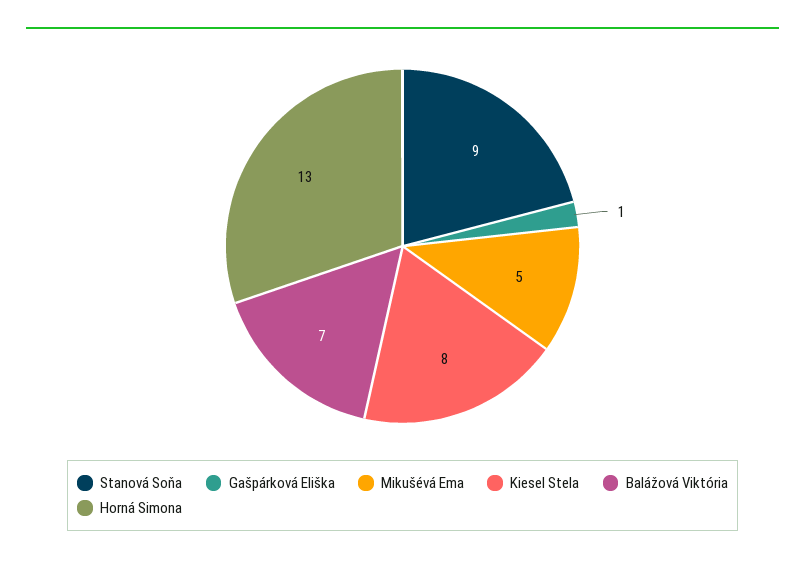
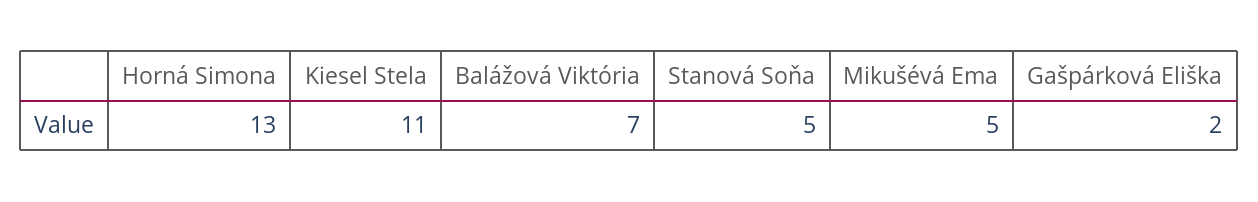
  {
-   "Stanová Soňa": 9,
+   "Stanová Soňa": 5,
-   "Gašpárková Eliška": 1,
+   "Gašpárková Eliška": 2,
    "Mikušévá Ema": 5,
-   "Kiesel Stela": 8,
+   "Kiesel Stela": 11,
    "Balážová Viktória": 7,
    "Horná Simona": 13
  }

